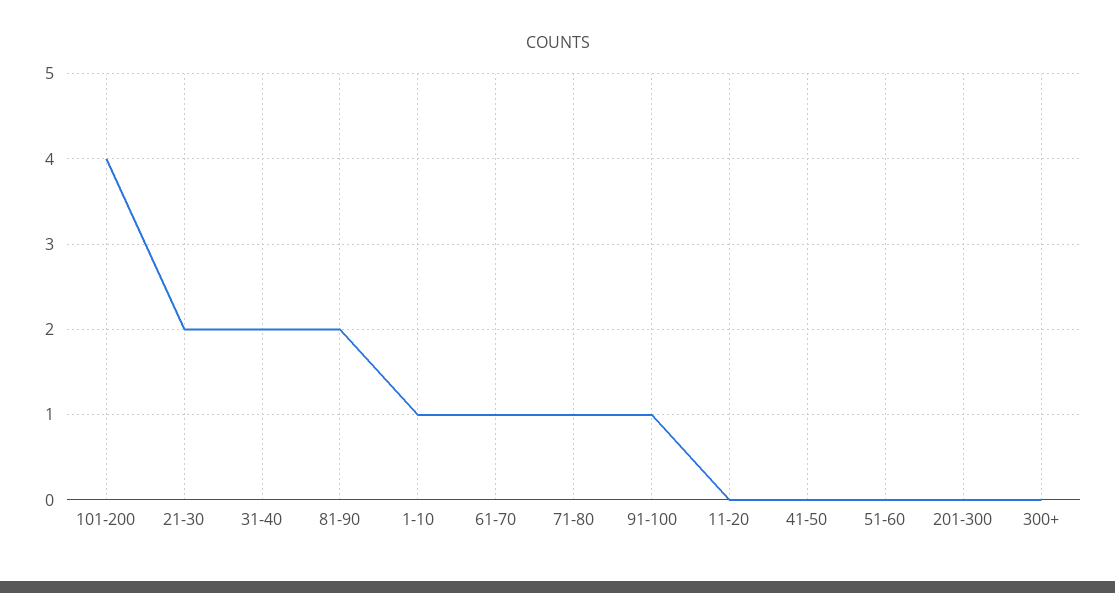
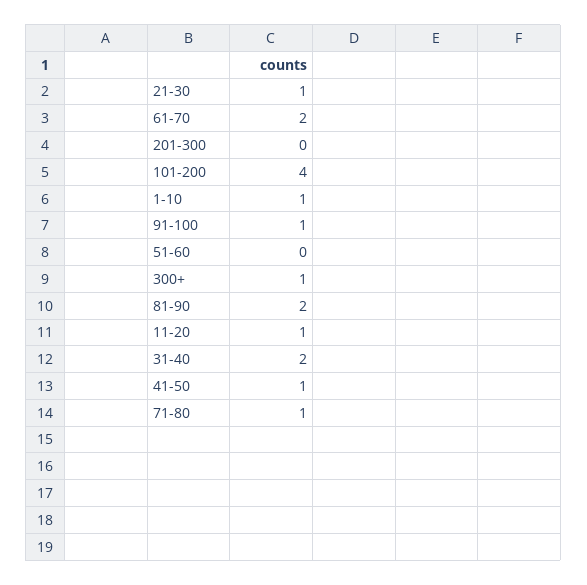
  {
    "101-200": 4,
-   "21-30": 2,
+   "21-30": 1,
    "31-40": 2,
    "81-90": 2,
    "1-10": 1,
-   "61-70": 1,
+   "61-70": 2,
    "71-80": 1,
    "91-100": 1,
-   "11-20": 0,
+   "11-20": 1,
-   "41-50": 0,
+   "41-50": 1,
    "51-60": 0,
    "201-300": 0,
-   "300+": 0
+   "300+": 1
  }

